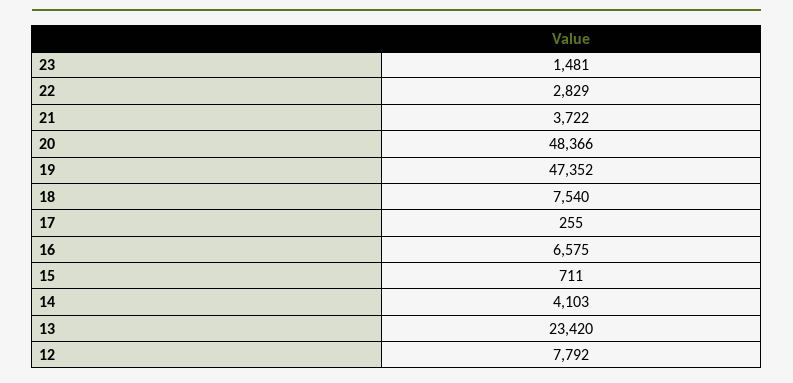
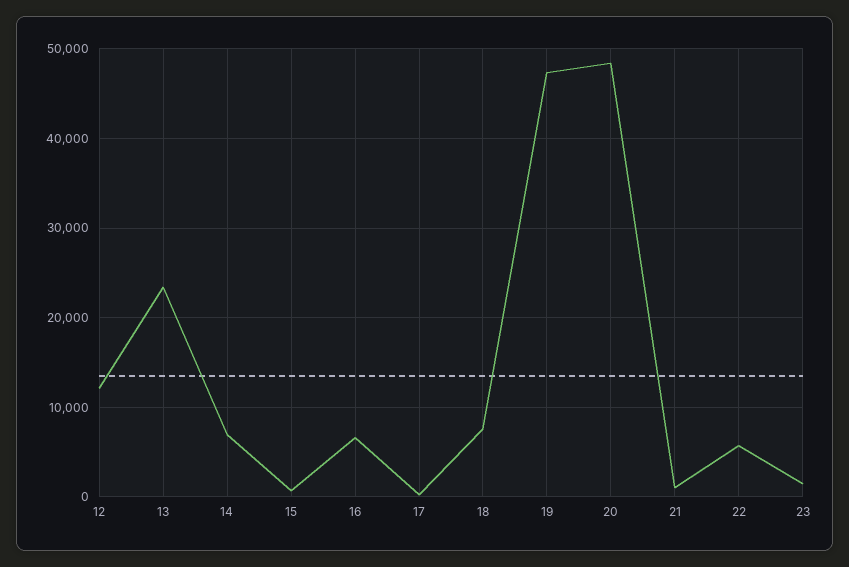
  {
    "23": 1481,
-   "22": 2829,
+   "22": 6000,
-   "21": 3722,
+   "21": 1000,
    "20": 48366,
    "19": 47352,
    "18": 7540,
    "17": 255,
    "16": 6575,
    "15": 711,
-   "14": 4103,
+   "14": 7000,
    "13": 23420,
-   "12": 7792
+   "12": 12000
  }

